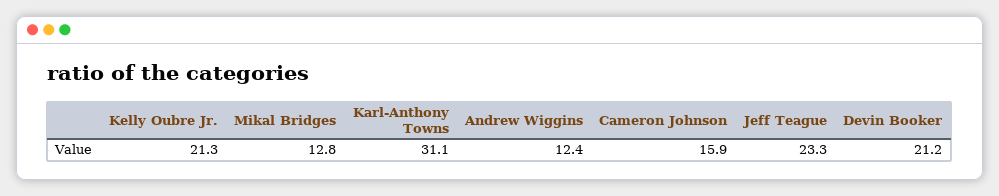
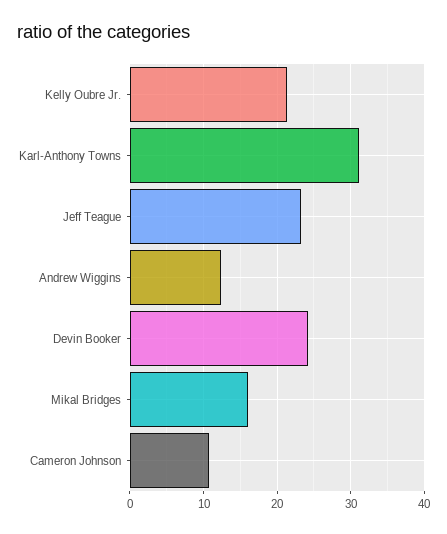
  {
    "Kelly Oubre Jr.": 21.3,
-   "Mikal Bridges": 12.8,
+   "Mikal Bridges": 16,
    "Karl-Anthony Towns": 31.1,
    "Andrew Wiggins": 12.4,
-   "Cameron Johnson": 15.9,
+   "Cameron Johnson": 11,
    "Jeff Teague": 23.3,
-   "Devin Booker": 21.2
+   "Devin Booker": 24
  }

